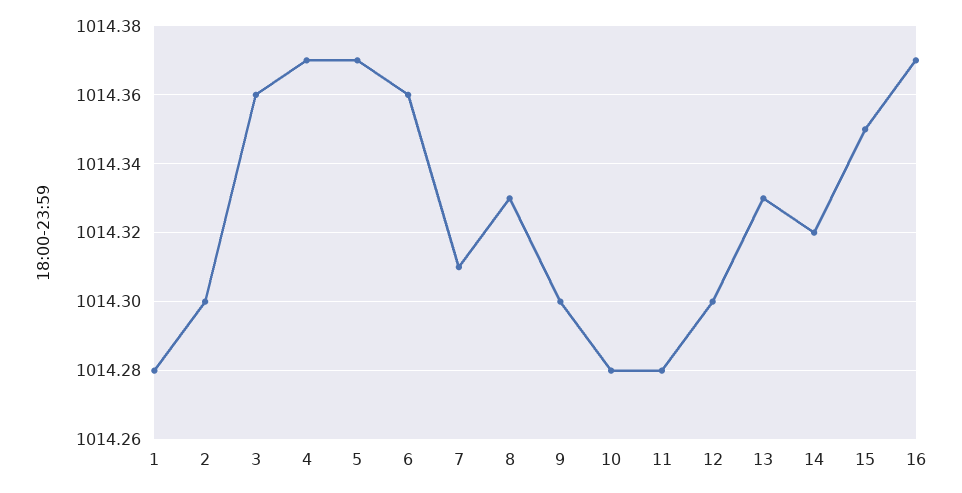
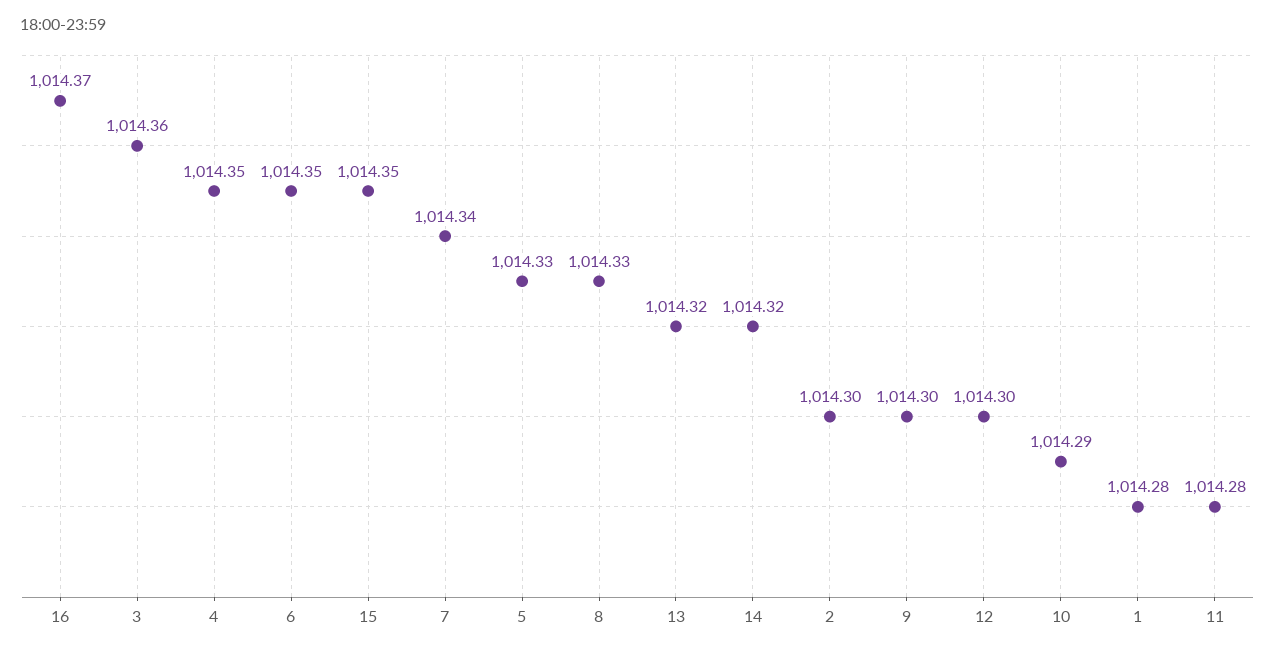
  {
    "1": 1014.28,
    "2": 1014.3,
    "3": 1014.36,
-   "4": 1014.37,
+   "4": 1014.35,
-   "5": 1014.37,
+   "5": 1014.33,
-   "6": 1014.36,
+   "6": 1014.35,
-   "7": 1014.31,
+   "7": 1014.34,
    "8": 1014.33,
    "9": 1014.3,
-   "10": 1014.28,
+   "10": 1014.29,
    "11": 1014.28,
    "12": 1014.3,
-   "13": 1014.33,
+   "13": 1014.32,
    "14": 1014.32,
    "15": 1014.35,
    "16": 1014.37
  }

